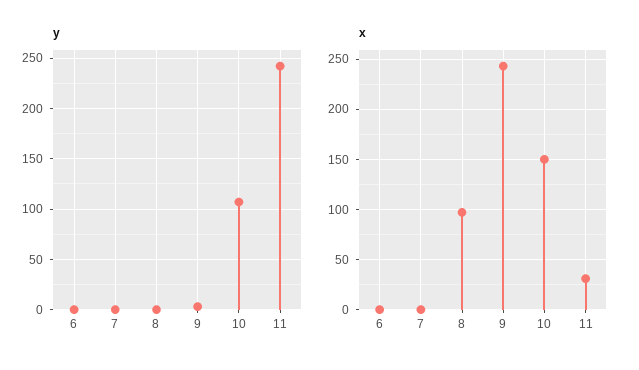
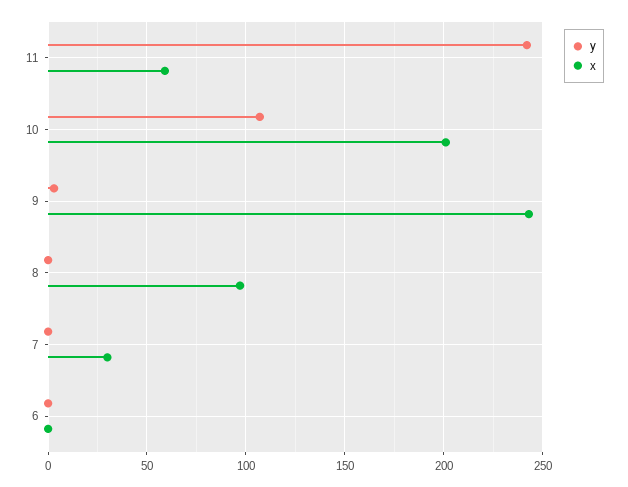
  {
    "y": {
      "6": 0,
      "7": 0,
      "8": 0,
      "9": 5,
      "10": 105,
      "11": 240
    },
    "x": {
      "6": 0,
-     "7": 0,
+     "7": 30,
      "8": 95,
      "9": 245,
-     "10": 150,
+     "10": 200,
-     "11": 30
+     "11": 60
    }
  }

